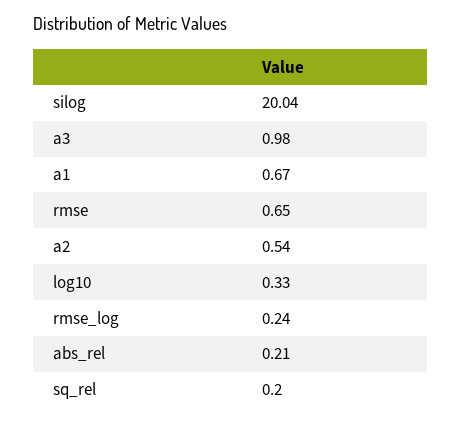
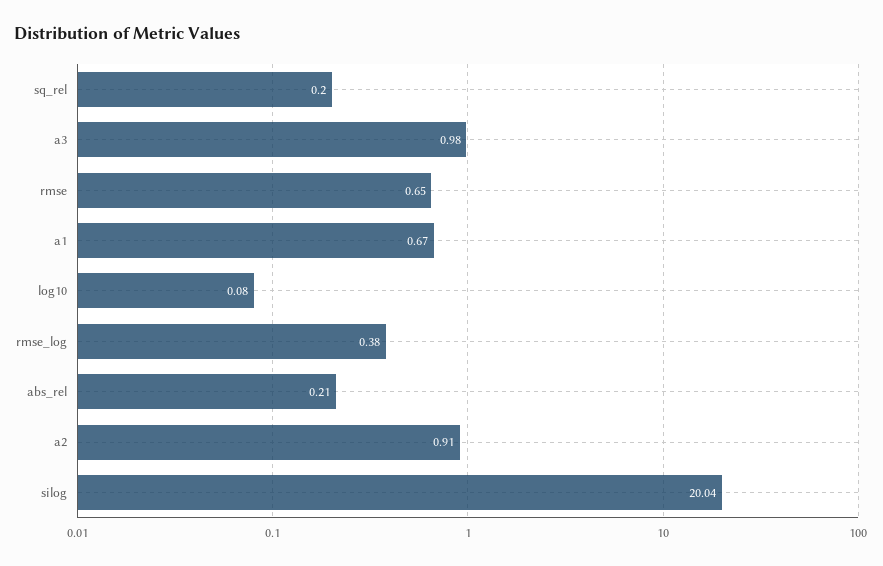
  {
    "silog": 20.04,
    "a3": 0.98,
    "a1": 0.67,
    "rmse": 0.65,
-   "a2": 0.54,
+   "a2": 0.91,
-   "log10": 0.33,
+   "log10": 0.08,
-   "rmse_log": 0.24,
+   "rmse_log": 0.38,
    "abs_rel": 0.21,
    "sq_rel": 0.2
  }

